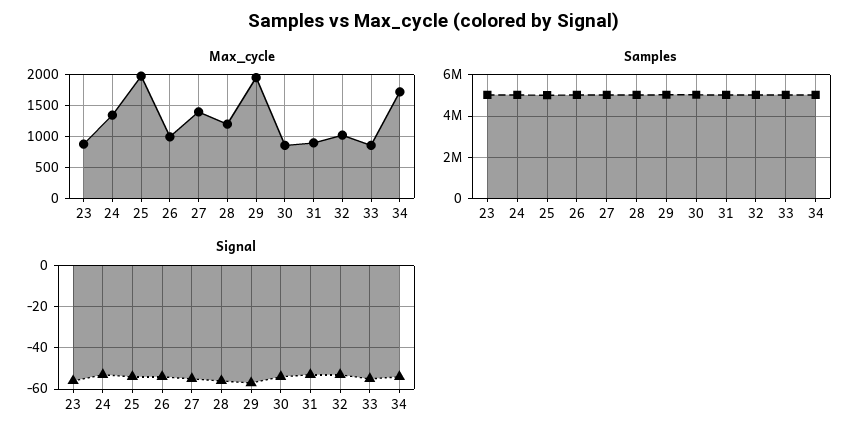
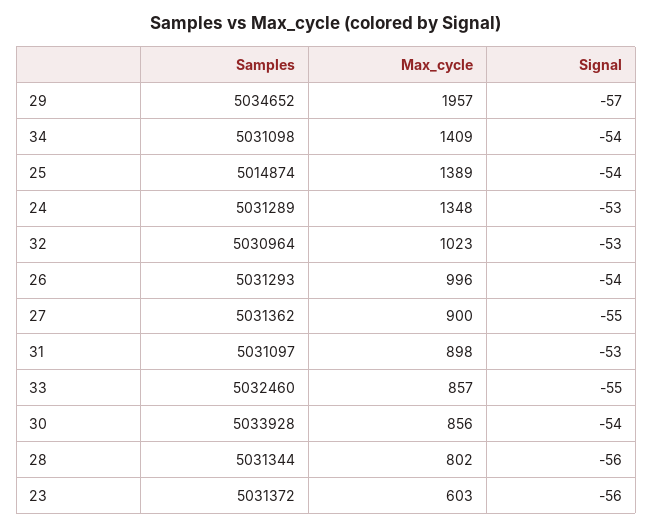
  {
    "Max_cycle": {
-     "23": 900,
+     "23": 603,
      "24": 1348,
-     "25": 2000,
+     "25": 1389,
      "26": 996,
-     "27": 1400,
+     "27": 900,
-     "28": 1200,
+     "28": 802,
      "29": 1957,
      "30": 856,
      "31": 898,
      "32": 1023,
      "33": 857,
-     "34": 1700
+     "34": 1409
    },
    "Samples": {
      "23": 5031372,
      "24": 5031289,
      "25": 5014874,
      "26": 5031293,
      "27": 5031362,
      "28": 5031344,
      "29": 5034652,
      "30": 5033928,
      "31": 5031097,
      "32": 5030964,
      "33": 5032460,
      "34": 5031098
    },
    "Signal": {
      "23": -56,
      "24": -53,
      "25": -54,
      "26": -54,
      "27": -55,
      "28": -56,
      "29": -57,
      "30": -54,
      "31": -53,
      "32": -53,
      "33": -55,
      "34": -54
    }
  }

